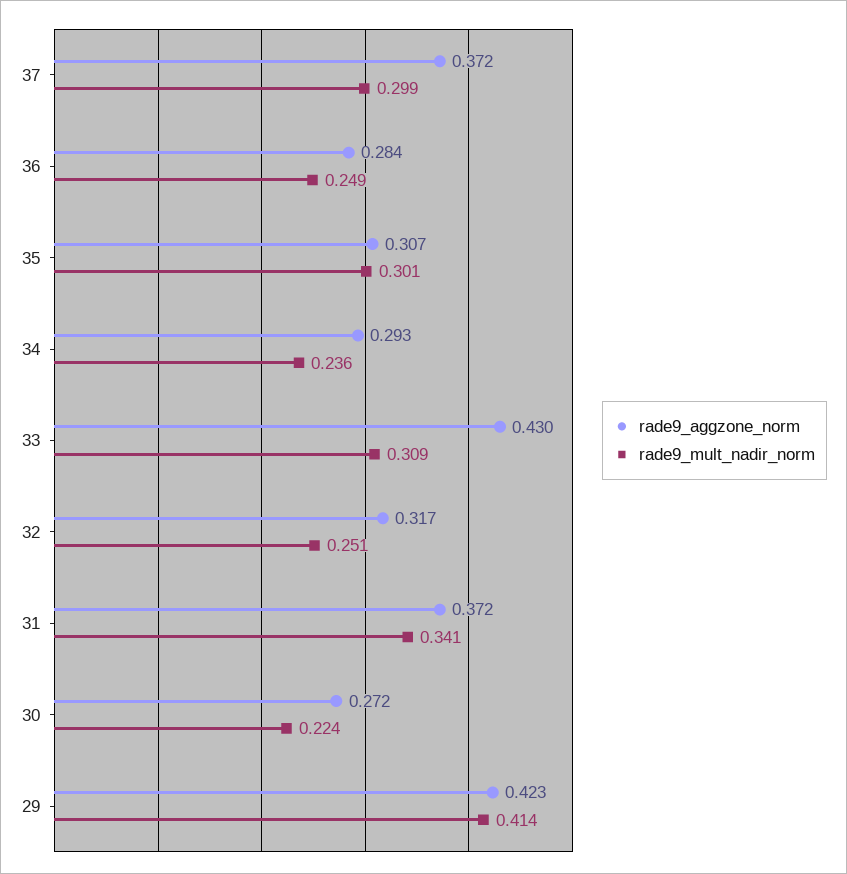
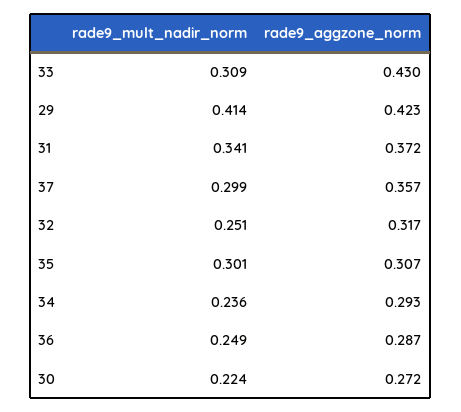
  {
    "rade9_aggzone_norm": {
-     "37": 0.372,
+     "37": 0.357,
-     "36": 0.284,
+     "36": 0.287,
      "35": 0.307,
      "34": 0.293,
      "33": 0.43,
      "32": 0.317,
      "31": 0.372,
      "30": 0.272,
      "29": 0.423
    },
    "rade9_mult_nadir_norm": {
      "37": 0.299,
      "36": 0.249,
      "35": 0.301,
      "34": 0.236,
      "33": 0.309,
      "32": 0.251,
      "31": 0.341,
      "30": 0.224,
      "29": 0.414
    }
  }

